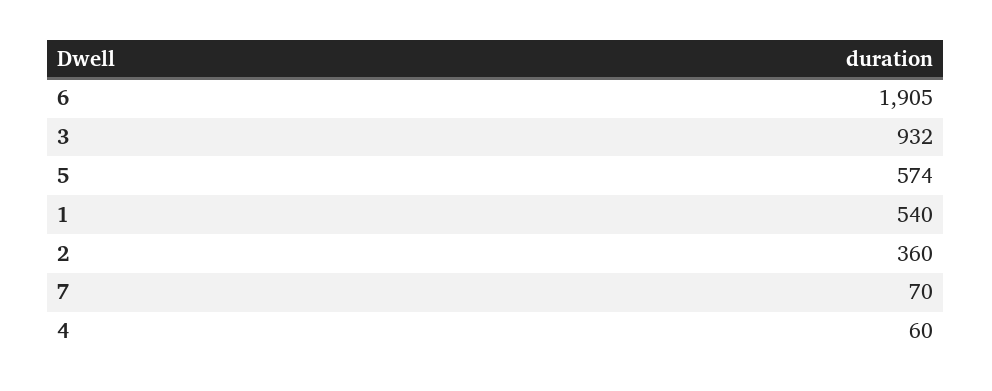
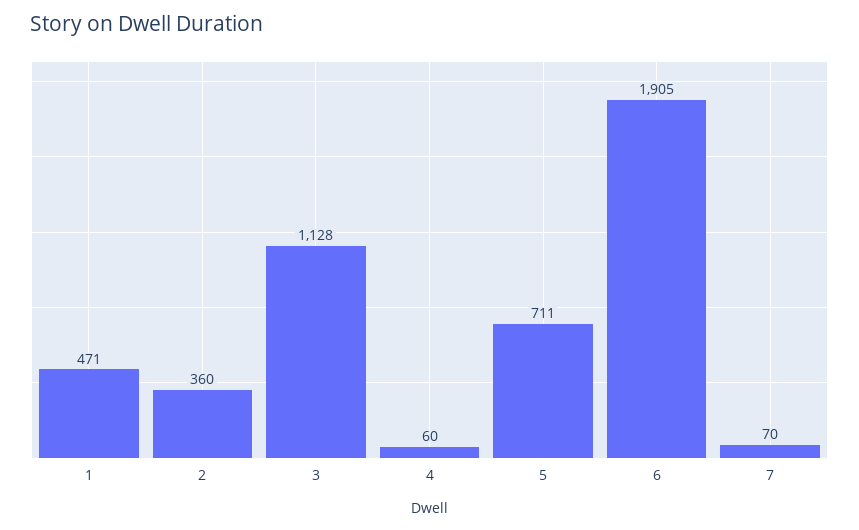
  {
    "6": 1905,
-   "3": 932,
+   "3": 1128,
-   "5": 574,
+   "5": 711,
-   "1": 540,
+   "1": 471,
    "2": 360,
    "7": 70,
    "4": 60
  }

